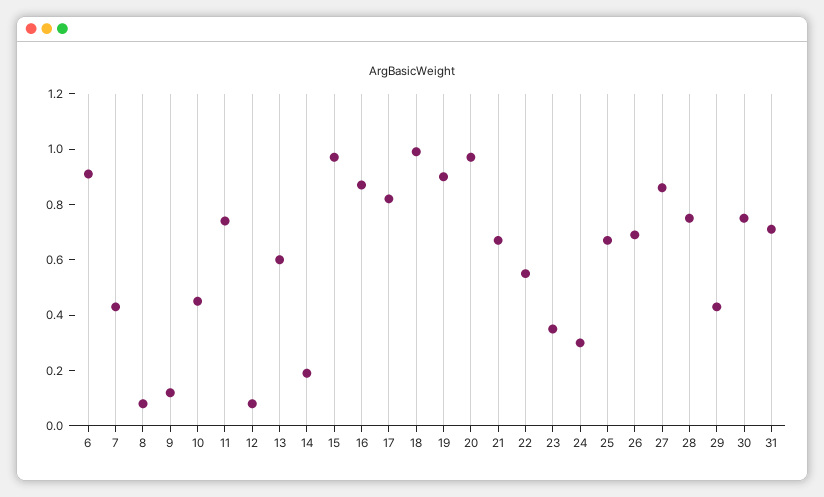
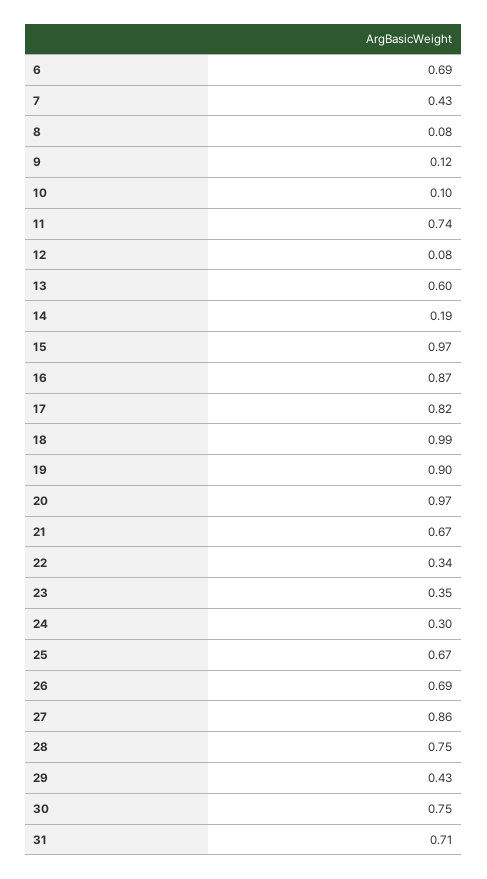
  {
-   "6": 0.9,
+   "6": 0.69,
    "7": 0.43,
    "8": 0.08,
    "9": 0.12,
-   "10": 0.45,
+   "10": 0.1,
    "11": 0.74,
    "12": 0.08,
    "13": 0.6,
    "14": 0.19,
    "15": 0.97,
    "16": 0.87,
    "17": 0.82,
    "18": 0.99,
    "19": 0.9,
    "20": 0.97,
    "21": 0.67,
-   "22": 0.55,
+   "22": 0.34,
    "23": 0.35,
    "24": 0.3,
    "25": 0.67,
    "26": 0.69,
    "27": 0.86,
    "28": 0.75,
    "29": 0.43,
    "30": 0.75,
    "31": 0.71
  }

